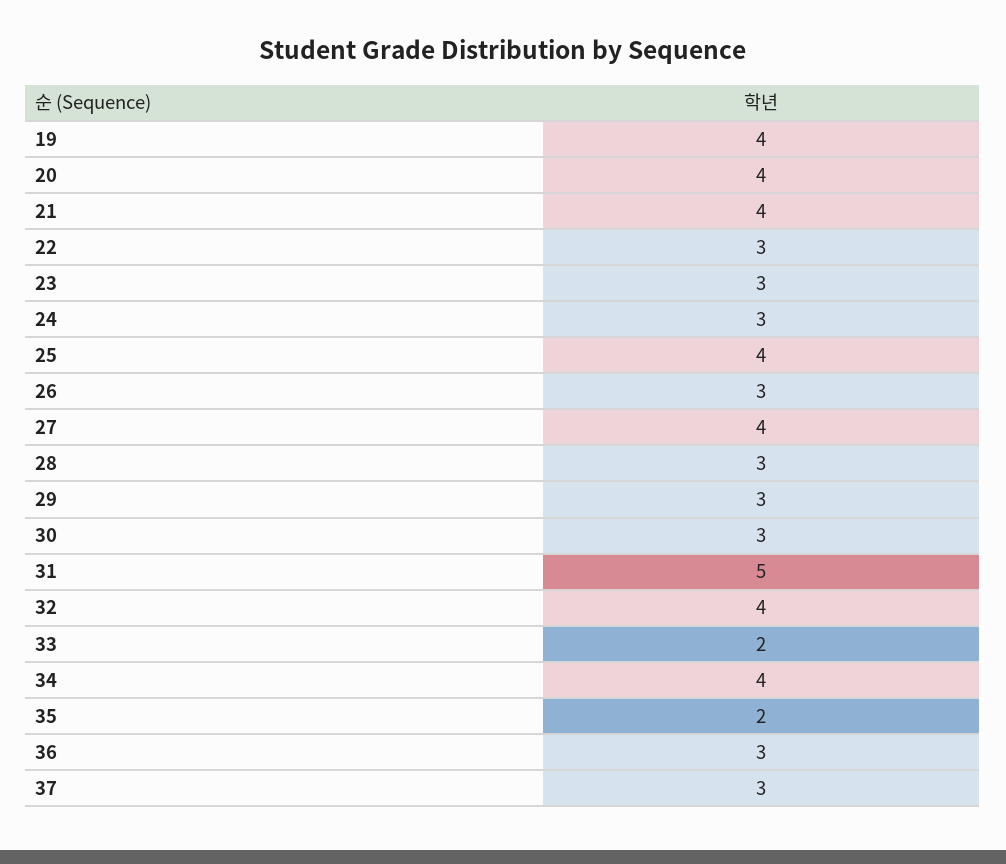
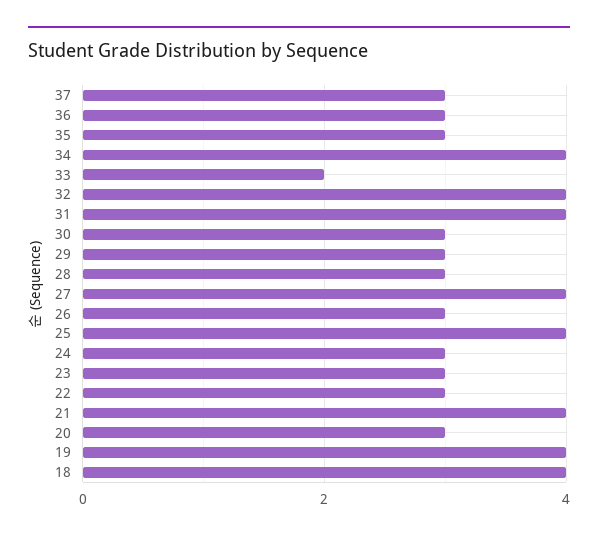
  {
    "19": 4,
-   "20": 4,
+   "20": 3,
    "21": 4,
    "22": 3,
    "23": 3,
    "24": 3,
    "25": 4,
    "26": 3,
    "27": 4,
    "28": 3,
    "29": 3,
    "30": 3,
-   "31": 5,
+   "31": 4,
    "32": 4,
    "33": 2,
    "34": 4,
-   "35": 2,
+   "35": 3,
    "36": 3,
-   "37": 3
+   "37": 3,
+   "18": 4
  }

